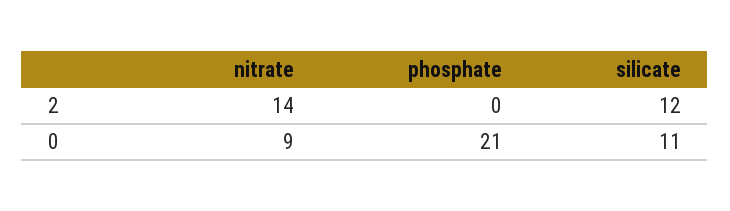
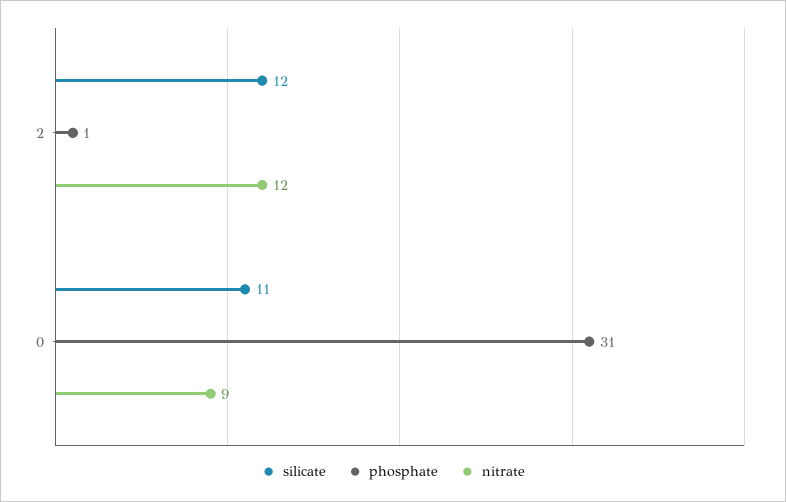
  {
    "nitrate": {
-     "2": 14,
+     "2": 12,
      "0": 9
    },
    "phosphate": {
-     "2": 0,
+     "2": 1,
-     "0": 21
+     "0": 31
    },
    "silicate": {
      "2": 12,
      "0": 11
    }
  }

